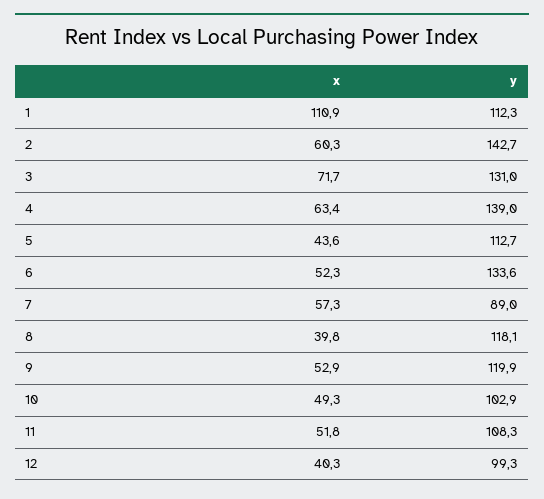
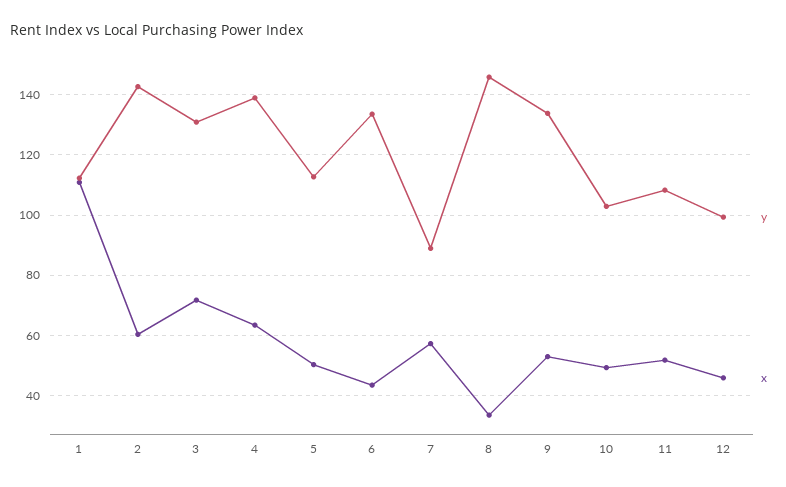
  {
    "x": {
      "1": 110.9,
      "2": 60.3,
      "3": 71.7,
      "4": 63.4,
-     "5": 43.6,
+     "5": 50,
-     "6": 52.3,
+     "6": 44,
      "7": 57.3,
-     "8": 39.8,
+     "8": 34,
      "9": 52.9,
      "10": 49.3,
      "11": 51.8,
-     "12": 40.3
+     "12": 46
    },
    "y": {
      "1": 112.3,
      "2": 142.7,
      "3": 131,
      "4": 139,
      "5": 112.7,
      "6": 133.6,
      "7": 89,
-     "8": 118.1,
+     "8": 146,
-     "9": 119.9,
+     "9": 134,
      "10": 102.9,
      "11": 108.3,
      "12": 99.3
    }
  }

